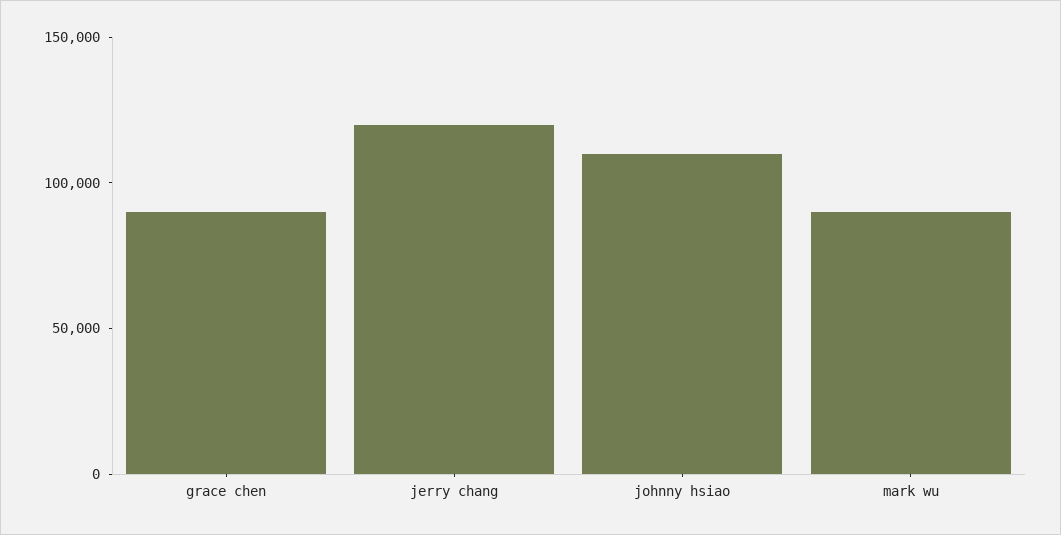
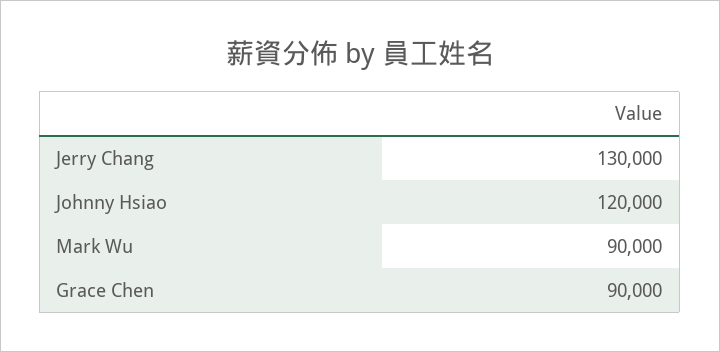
  {
    "grace chen": 90000,
-   "jerry chang": 120000,
+   "jerry chang": 130000,
-   "johnny hsiao": 110000,
+   "johnny hsiao": 120000,
    "mark wu": 90000
  }

